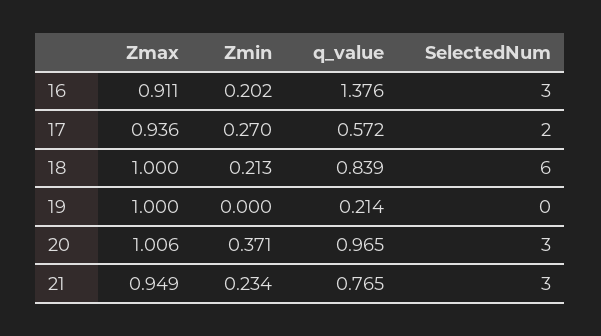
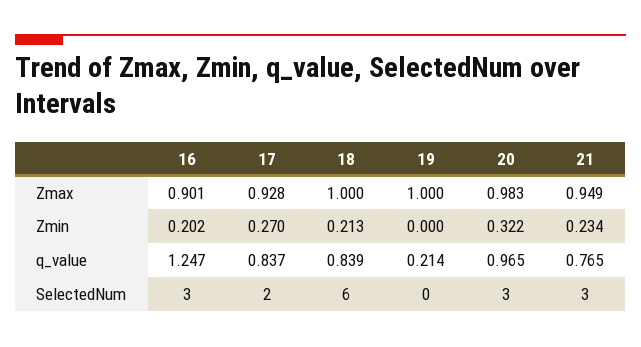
  {
    "Zmax": {
-     "16": 0.911,
+     "16": 0.901,
-     "17": 0.936,
+     "17": 0.928,
      "18": 1,
      "19": 1,
-     "20": 1.006,
+     "20": 0.983,
      "21": 0.949
    },
    "Zmin": {
      "16": 0.202,
      "17": 0.27,
      "18": 0.213,
      "19": 0,
-     "20": 0.371,
+     "20": 0.322,
      "21": 0.234
    },
    "q_value": {
-     "16": 1.376,
+     "16": 1.247,
-     "17": 0.572,
+     "17": 0.837,
      "18": 0.839,
      "19": 0.214,
      "20": 0.965,
      "21": 0.765
    },
    "SelectedNum": {
      "16": 3,
      "17": 2,
      "18": 6,
      "19": 0,
      "20": 3,
      "21": 3
    }
  }

